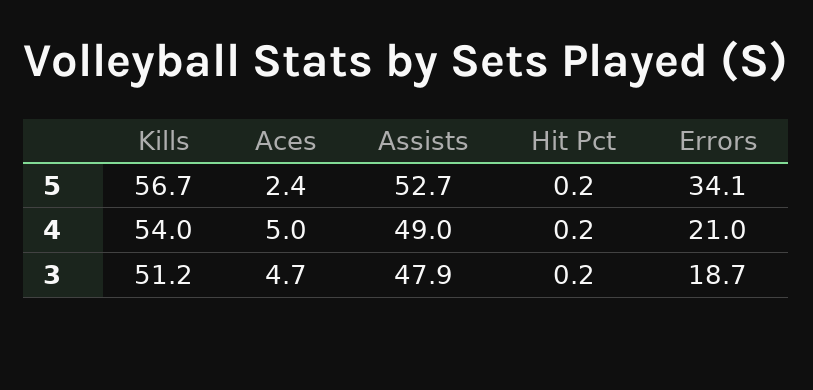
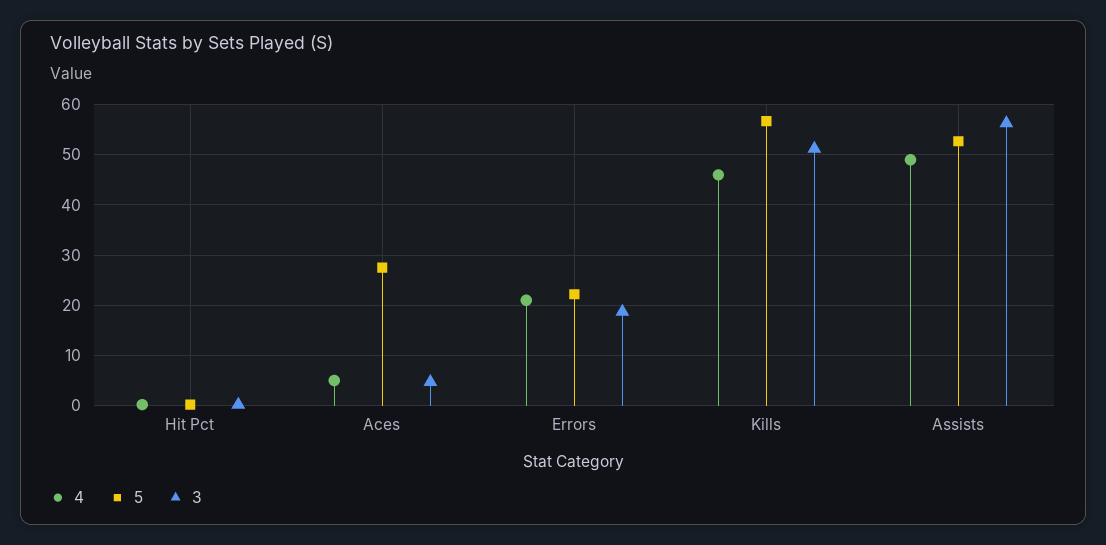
  {
    "5": {
      "Kills": 56.7,
-     "Aces": 2.4,
+     "Aces": 28,
      "Assists": 52.7,
      "Hit Pct": 0.2,
-     "Errors": 34.1
+     "Errors": 22
    },
    "4": {
-     "Kills": 54,
+     "Kills": 46,
      "Aces": 5,
      "Assists": 49,
      "Hit Pct": 0.2,
      "Errors": 21
    },
    "3": {
      "Kills": 51.2,
      "Aces": 4.7,
-     "Assists": 47.9,
+     "Assists": 56,
      "Hit Pct": 0.2,
      "Errors": 18.7
    }
  }

